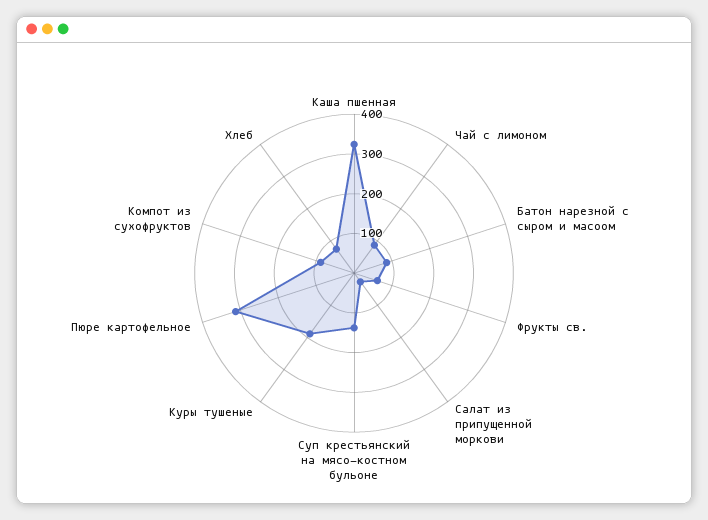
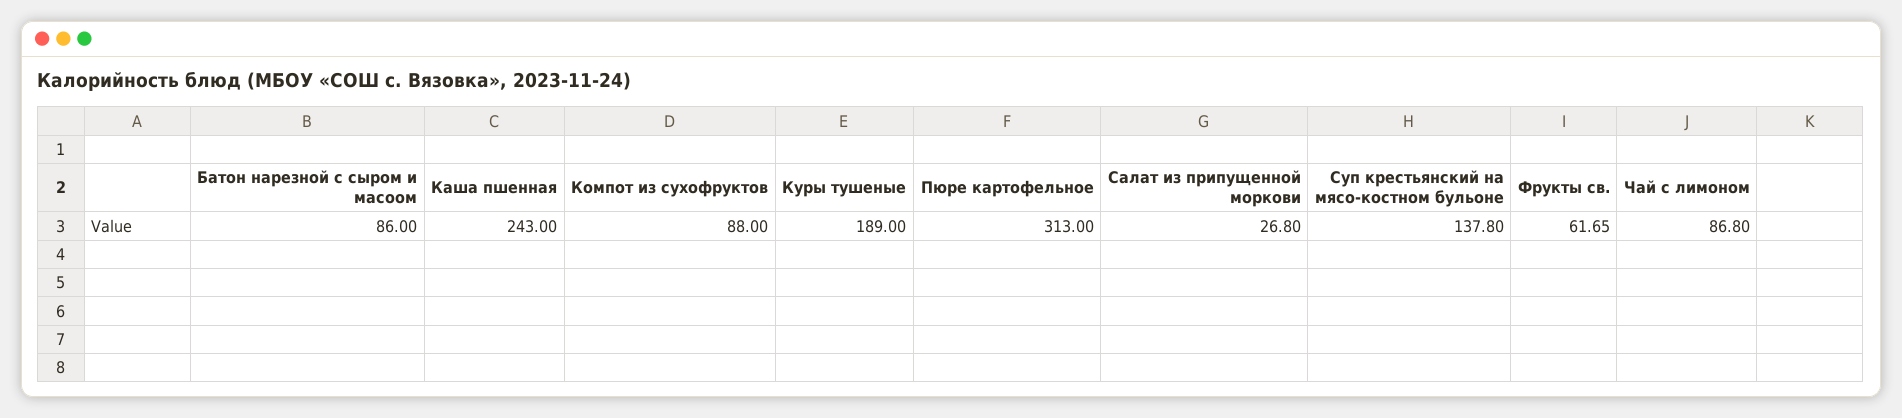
  {
-   "Каша пшенная": 325,
+   "Каша пшенная": 243,
    "Чай с лимоном": 86.8,
    "Батон нарезной с сыром и масоом": 86,
    "Фрукты св.": 61.65,
    "Салат из припущенной моркови": 26.8,
    "Суп крестьянский на мясо-костном бульоне": 137.8,
    "Куры тушеные": 189,
    "Пюре картофельное": 313,
-   "Компот из сухофруктов": 88,
+   "Компот из сухофруктов": 88
-   "Хлеб": 75
  }

